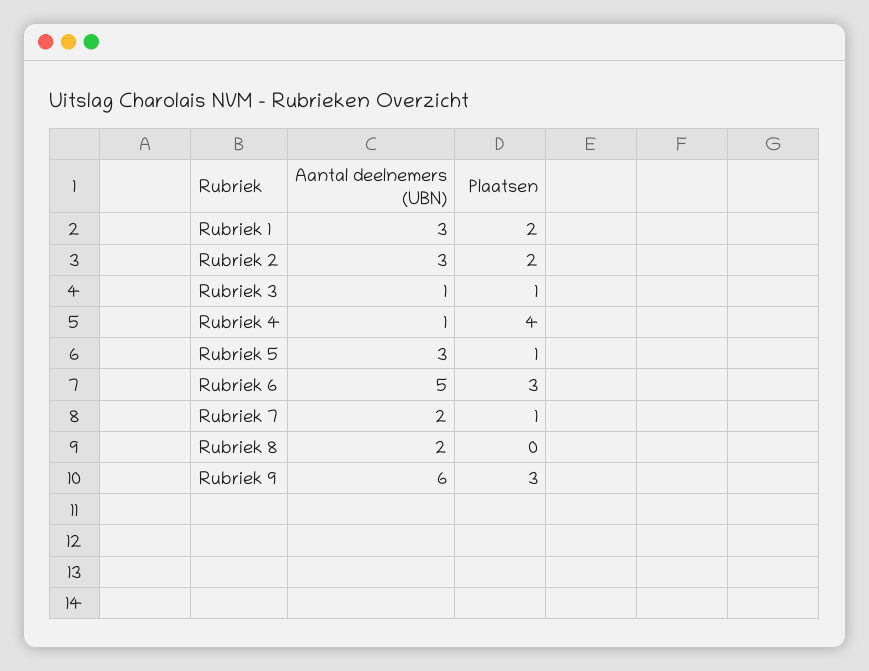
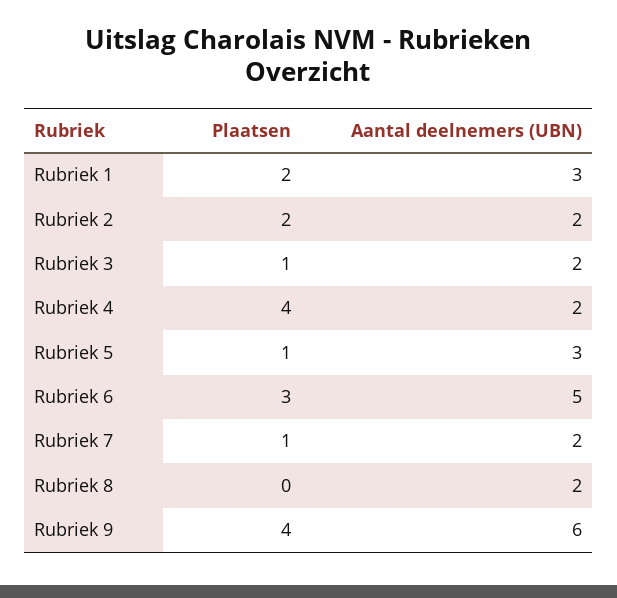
  {
    "Aantal deelnemers (UBN)": {
      "Rubriek 1": 3,
-     "Rubriek 2": 3,
+     "Rubriek 2": 2,
-     "Rubriek 3": 1,
+     "Rubriek 3": 2,
-     "Rubriek 4": 1,
+     "Rubriek 4": 2,
      "Rubriek 5": 3,
      "Rubriek 6": 5,
      "Rubriek 7": 2,
      "Rubriek 8": 2,
      "Rubriek 9": 6
    },
    "Plaatsen": {
      "Rubriek 1": 2,
      "Rubriek 2": 2,
      "Rubriek 3": 1,
      "Rubriek 4": 4,
      "Rubriek 5": 1,
      "Rubriek 6": 3,
      "Rubriek 7": 1,
      "Rubriek 8": 0,
-     "Rubriek 9": 3
+     "Rubriek 9": 4
    }
  }

